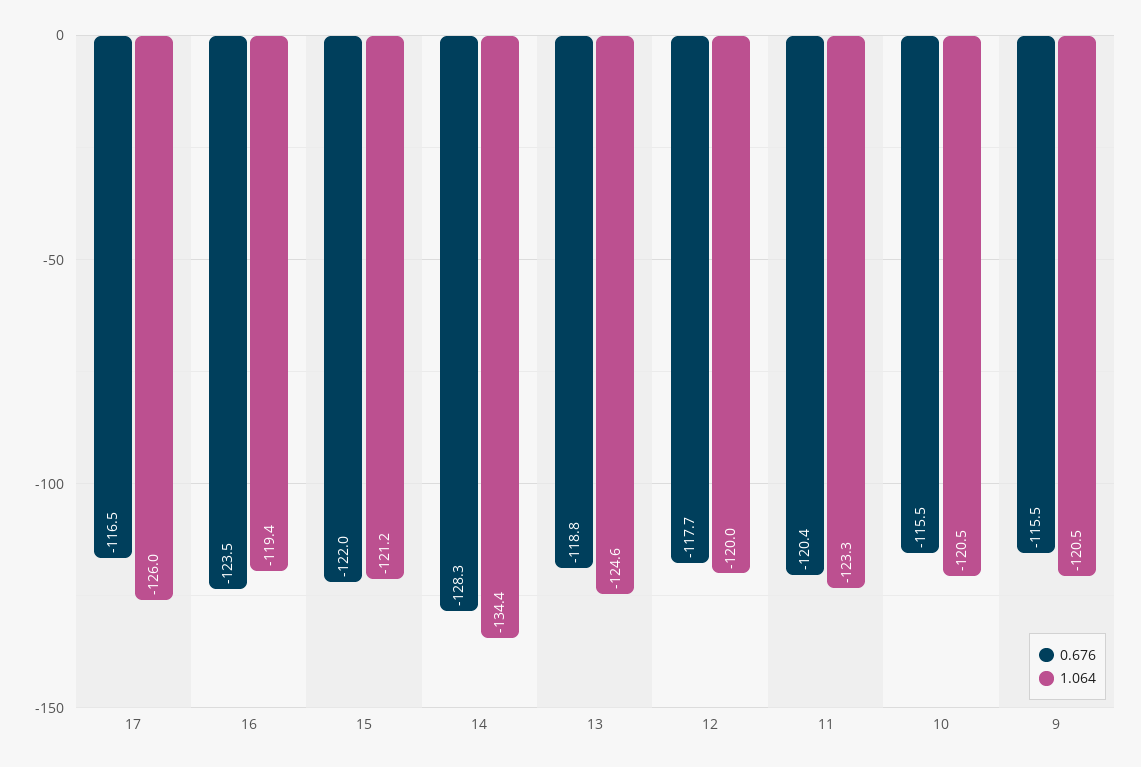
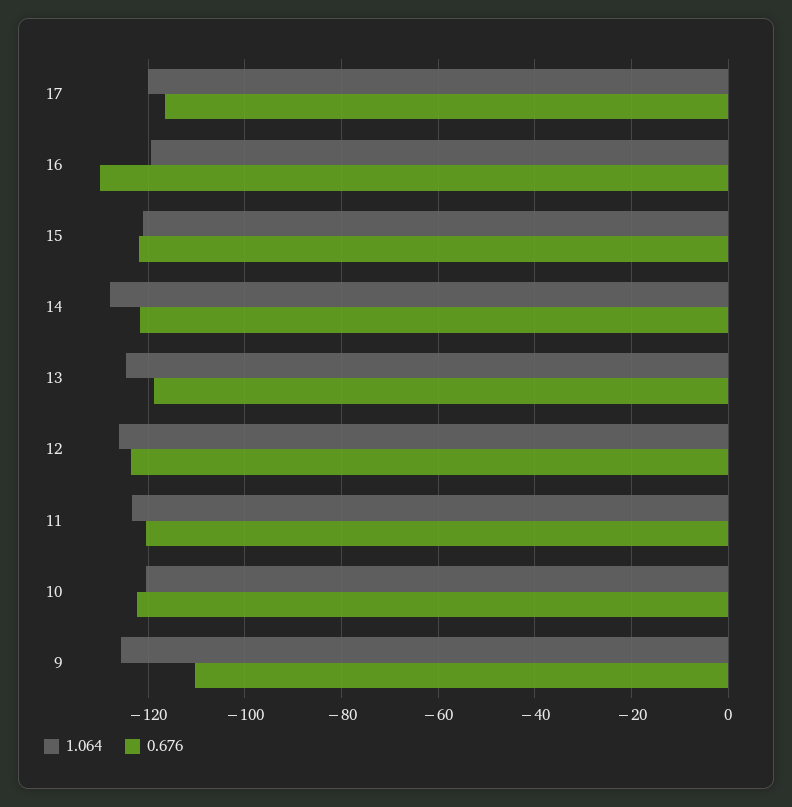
  {
    "0.676": {
      "17": -116.5,
-     "16": -123.5,
+     "16": -130,
      "15": -122,
-     "14": -128.3,
+     "14": -122,
      "13": -118.8,
-     "12": -117.7,
+     "12": -124,
      "11": -120.4,
-     "10": -115.5,
+     "10": -122,
-     "9": -115.5
+     "9": -110
    },
    "1.064": {
-     "17": -126,
+     "17": -120,
      "16": -119.4,
      "15": -121.2,
-     "14": -134.4,
+     "14": -128,
      "13": -124.6,
-     "12": -120,
+     "12": -126,
      "11": -123.3,
      "10": -120.5,
-     "9": -120.5
+     "9": -126
    }
  }

